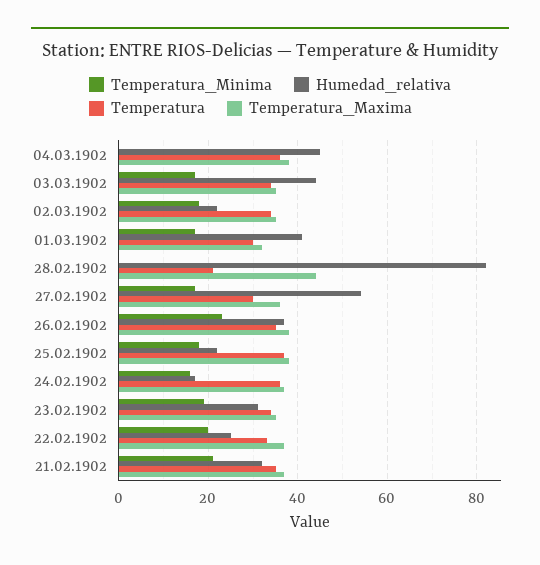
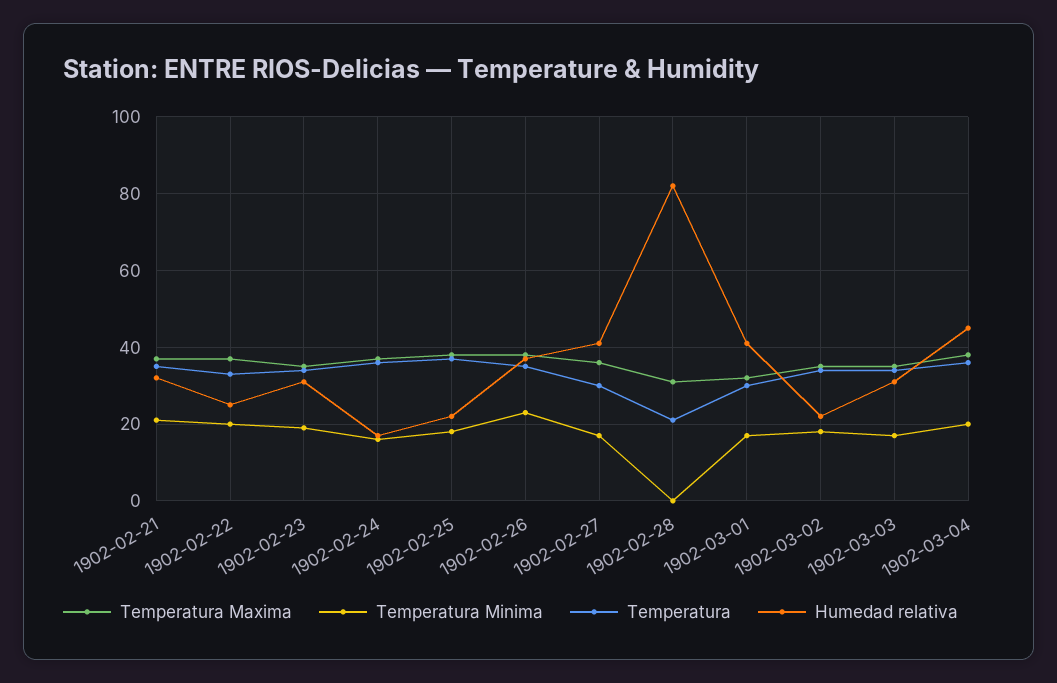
  {
    "Temperatura_Minima": {
-     "04.03.1902": 0,
+     "04.03.1902": 20,
      "03.03.1902": 15,
      "02.03.1902": 20,
      "01.03.1902": 15,
      "28.02.1902": 0,
      "27.02.1902": 15,
      "26.02.1902": 25,
      "25.02.1902": 20,
      "24.02.1902": 15,
      "23.02.1902": 20,
      "22.02.1902": 20,
      "21.02.1902": 20
    },
    "Humedad_relativa": {
      "04.03.1902": 45,
-     "03.03.1902": 45,
+     "03.03.1902": 30,
      "02.03.1902": 20,
      "01.03.1902": 40,
      "28.02.1902": 80,
-     "27.02.1902": 55,
+     "27.02.1902": 40,
      "26.02.1902": 35,
      "25.02.1902": 20,
      "24.02.1902": 15,
      "23.02.1902": 30,
      "22.02.1902": 25,
      "21.02.1902": 30
    },
    "Temperatura": {
      "04.03.1902": 35,
      "03.03.1902": 35,
      "02.03.1902": 35,
      "01.03.1902": 30,
      "28.02.1902": 20,
      "27.02.1902": 30,
      "26.02.1902": 35,
      "25.02.1902": 35,
      "24.02.1902": 35,
      "23.02.1902": 35,
      "22.02.1902": 35,
      "21.02.1902": 35
    },
    "Temperatura_Maxima": {
      "04.03.1902": 40,
      "03.03.1902": 35,
      "02.03.1902": 35,
      "01.03.1902": 30,
-     "28.02.1902": 45,
+     "28.02.1902": 30,
      "27.02.1902": 35,
      "26.02.1902": 40,
      "25.02.1902": 40,
      "24.02.1902": 35,
      "23.02.1902": 35,
      "22.02.1902": 35,
      "21.02.1902": 35
    }
  }

